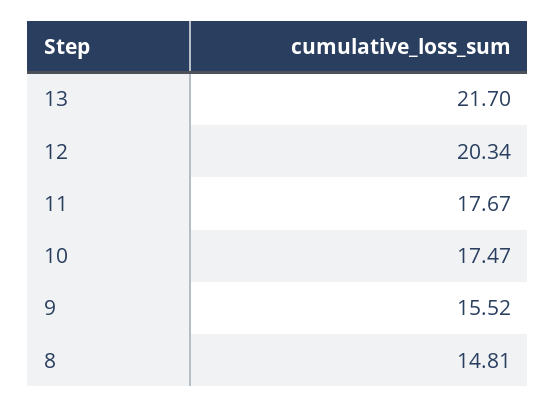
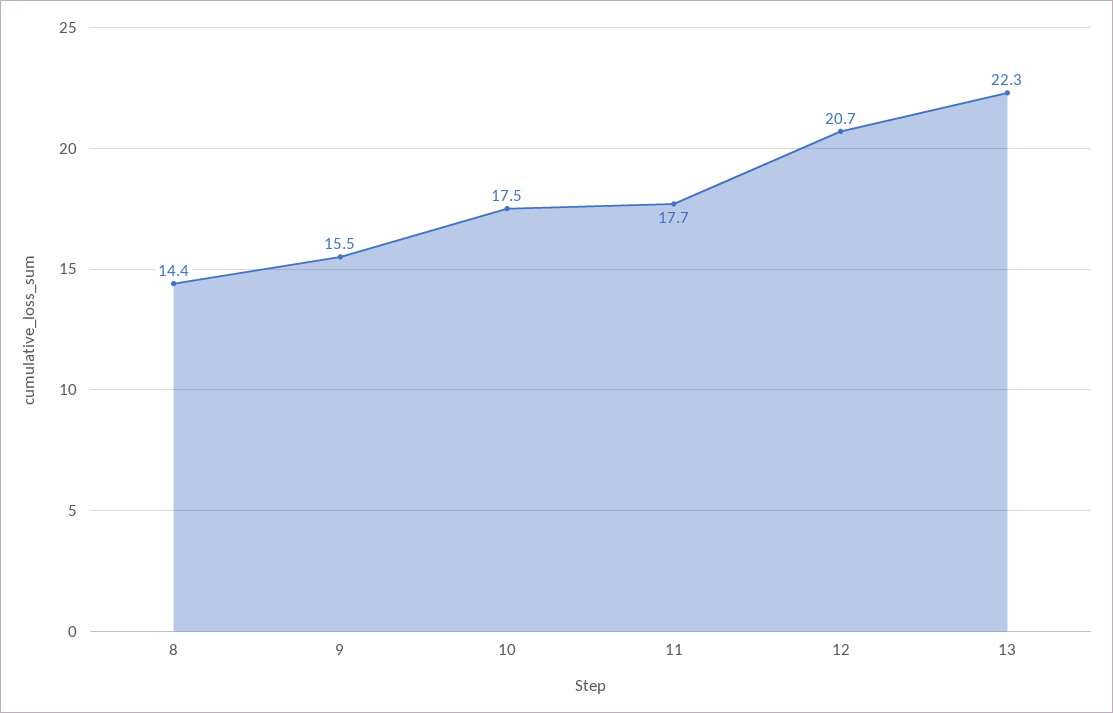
  {
-   "13": 21.7,
+   "13": 22.3,
-   "12": 20.34,
+   "12": 20.7,
    "11": 17.67,
    "10": 17.47,
    "9": 15.52,
-   "8": 14.81
+   "8": 14.4
  }

